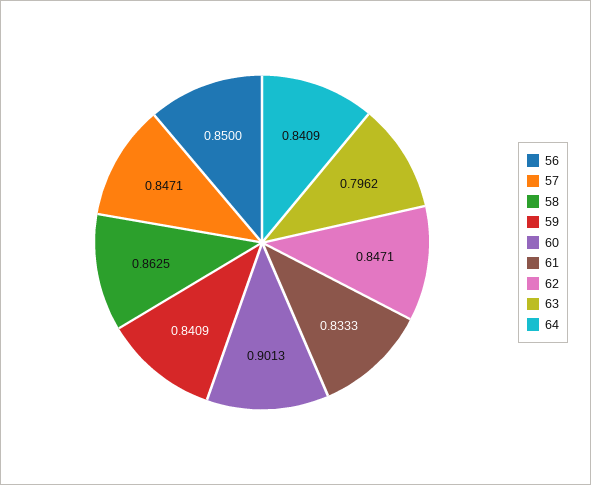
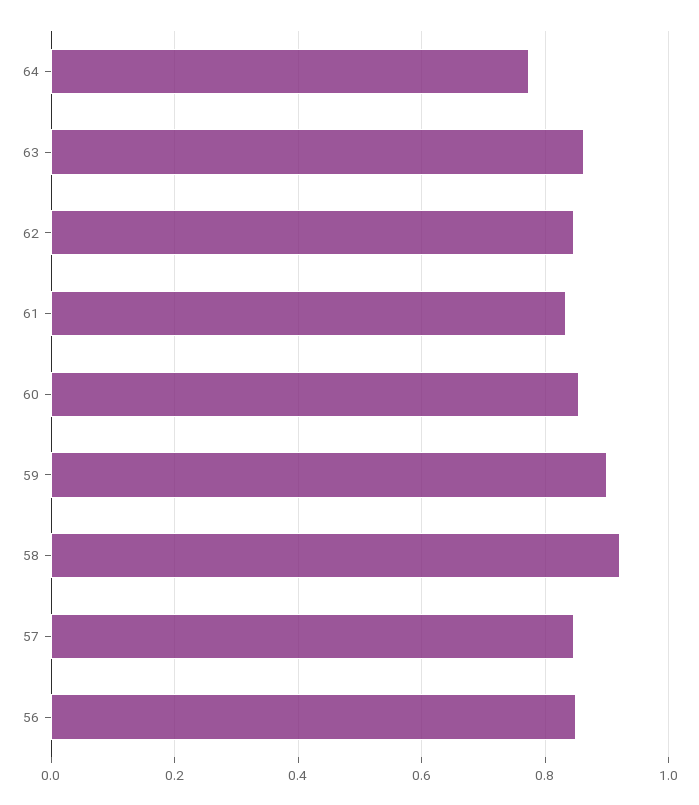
  {
    "56": 0.85,
    "57": 0.8471,
-   "58": 0.8625,
+   "58": 0.92,
-   "59": 0.8409,
+   "59": 0.9,
-   "60": 0.9013,
+   "60": 0.86,
    "61": 0.8333,
    "62": 0.8471,
-   "63": 0.7962,
+   "63": 0.86,
-   "64": 0.8409
+   "64": 0.78
  }

